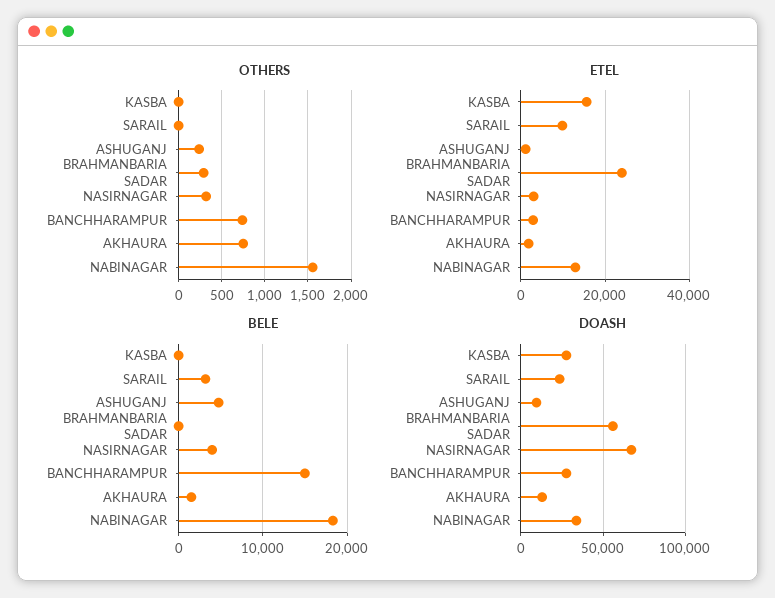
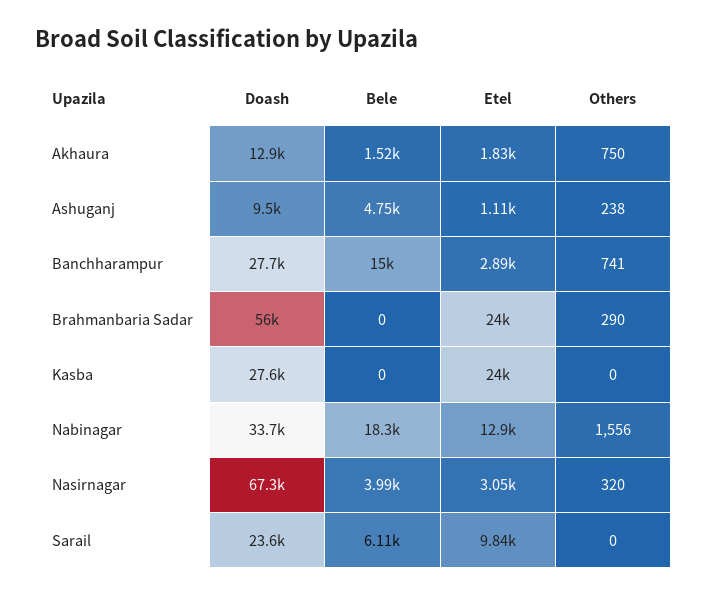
  {
    "OTHERS": {
      "KASBA": 0,
      "SARAIL": 0,
      "ASHUGANJ": 238,
      "BRAHMANBARIA SADAR": 290,
      "NASIRNAGAR": 320,
      "BANCHHARAMPUR": 741,
      "AKHAURA": 750,
      "NABINAGAR": 1556
    },
    "ETEL": {
-     "KASBA": 16000,
+     "KASBA": 24000,
      "SARAIL": 9840,
      "ASHUGANJ": 1110,
      "BRAHMANBARIA SADAR": 24000,
      "NASIRNAGAR": 3050,
      "BANCHHARAMPUR": 2890,
      "AKHAURA": 1830,
      "NABINAGAR": 12900
    },
    "BELE": {
      "KASBA": 0,
-     "SARAIL": 3000,
+     "SARAIL": 6110,
      "ASHUGANJ": 4750,
      "BRAHMANBARIA SADAR": 0,
      "NASIRNAGAR": 3990,
      "BANCHHARAMPUR": 15000,
      "AKHAURA": 1520,
      "NABINAGAR": 18300
    },
    "DOASH": {
      "KASBA": 27600,
      "SARAIL": 23600,
      "ASHUGANJ": 9500,
      "BRAHMANBARIA SADAR": 56000,
      "NASIRNAGAR": 67300,
      "BANCHHARAMPUR": 27700,
      "AKHAURA": 12900,
      "NABINAGAR": 33700
    }
  }

